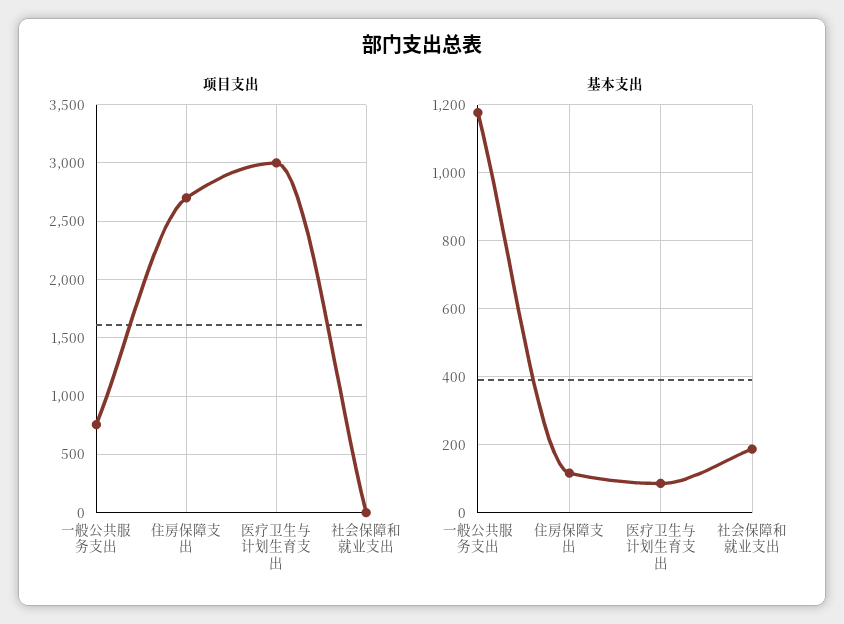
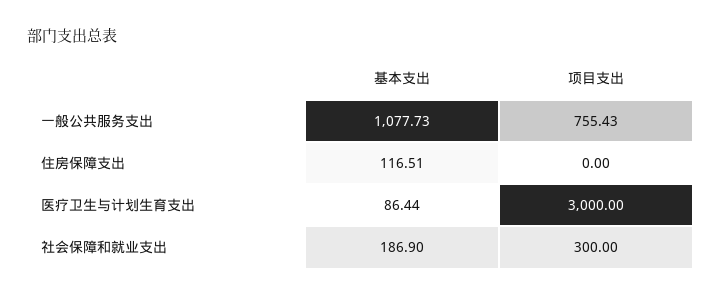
  {
    "项目支出": {
      "一般公共服务支出": 755.43,
-     "住房保障支出": 2700,
+     "住房保障支出": 0,
      "医疗卫生与计划生育支出": 3000,
-     "社会保障和就业支出": 0
+     "社会保障和就业支出": 300
    },
    "基本支出": {
-     "一般公共服务支出": 1180,
+     "一般公共服务支出": 1077.73,
      "住房保障支出": 116.51,
      "医疗卫生与计划生育支出": 86.44,
      "社会保障和就业支出": 186.9
    }
  }

